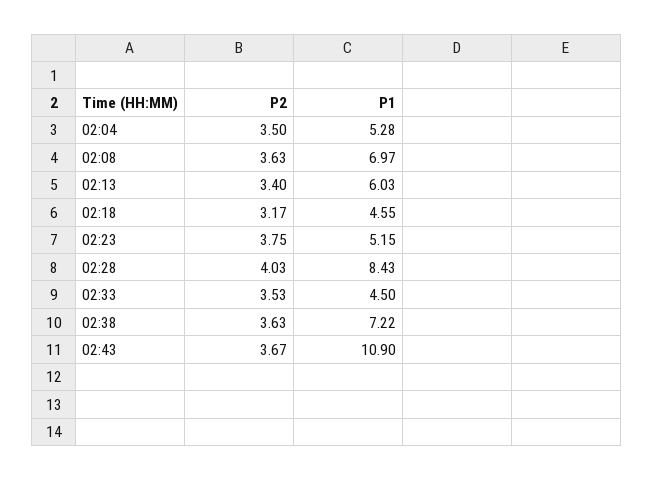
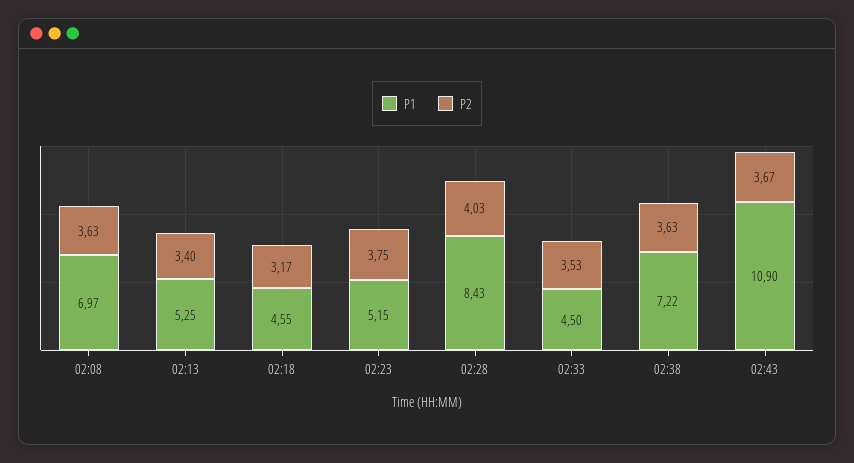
  {
    "P2": {
-     "02:04": 3.5,
      "02:08": 3.63,
      "02:13": 3.4,
      "02:18": 3.17,
      "02:23": 3.75,
      "02:28": 4.03,
      "02:33": 3.53,
      "02:38": 3.63,
      "02:43": 3.67
    },
    "P1": {
-     "02:04": 5.28,
      "02:08": 6.97,
-     "02:13": 6.03,
+     "02:13": 5.25,
      "02:18": 4.55,
      "02:23": 5.15,
      "02:28": 8.43,
      "02:33": 4.5,
      "02:38": 7.22,
      "02:43": 10.9
    }
  }

